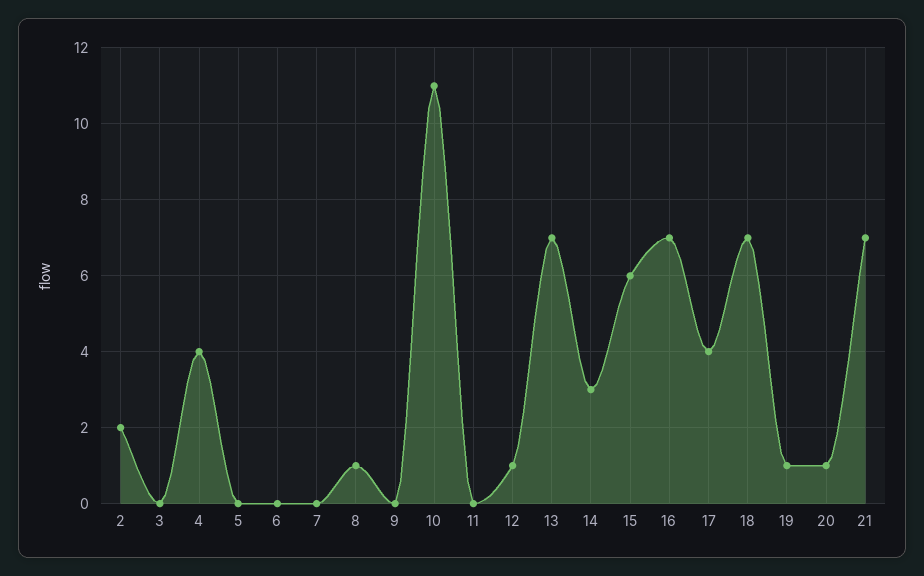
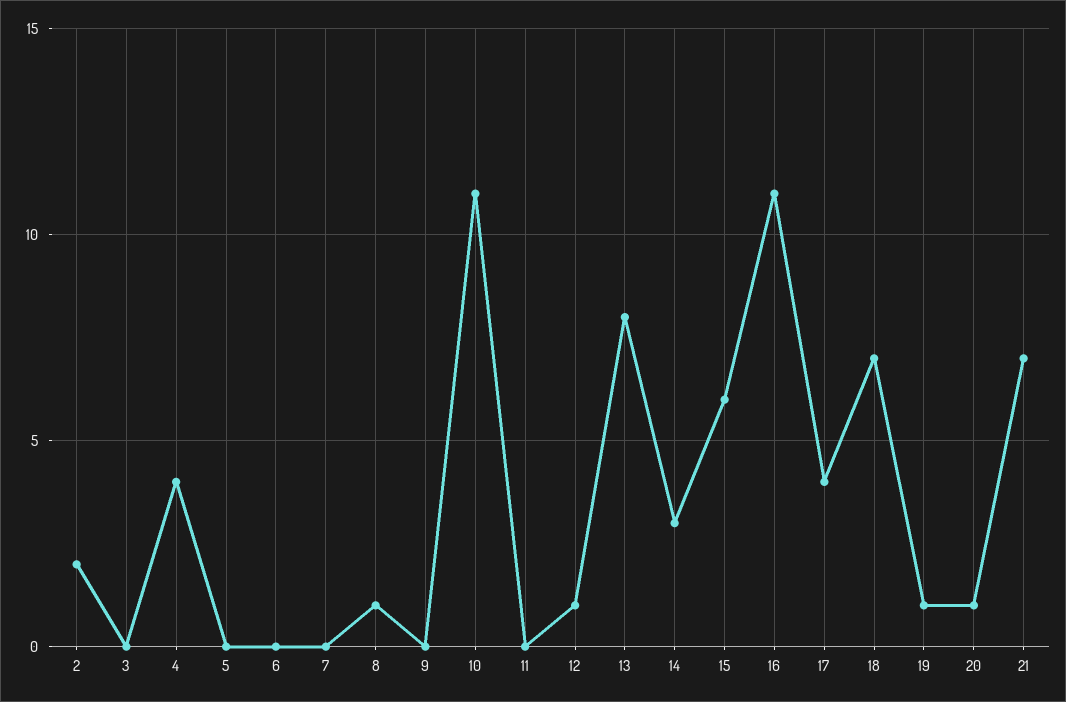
  {
    "2": 2,
    "3": 0,
    "4": 4,
    "5": 0,
    "6": 0,
    "7": 0,
    "8": 1,
    "9": 0,
    "10": 11,
    "11": 0,
    "12": 1,
-   "13": 7,
+   "13": 8,
    "14": 3,
    "15": 6,
-   "16": 7,
+   "16": 11,
    "17": 4,
    "18": 7,
    "19": 1,
    "20": 1,
    "21": 7
  }

